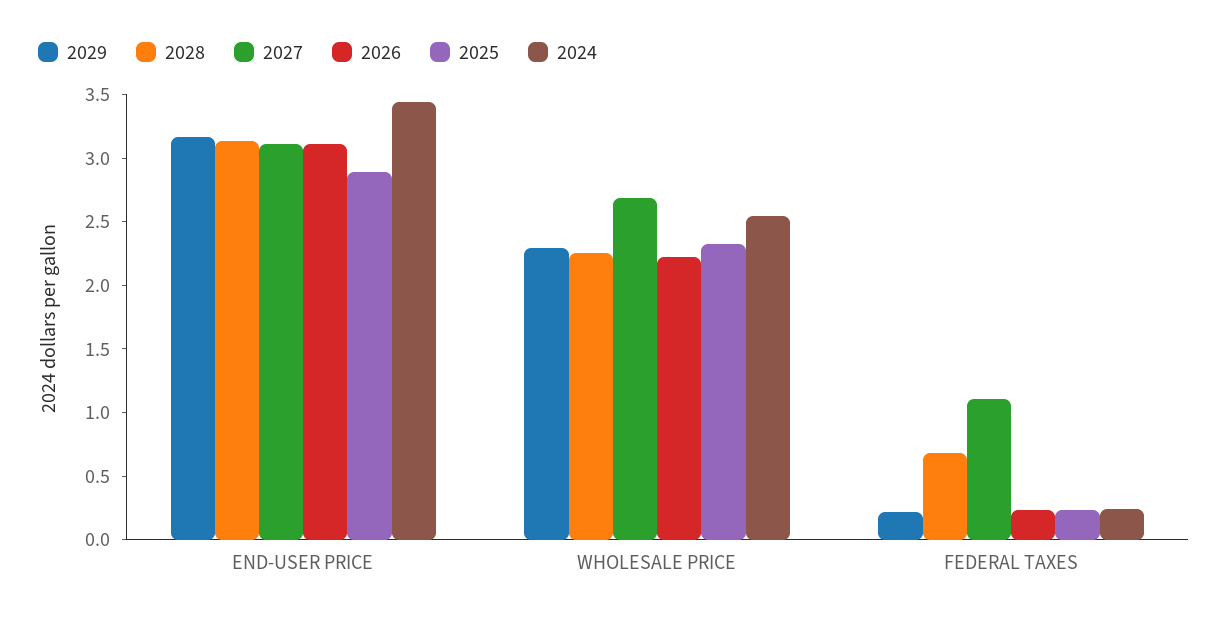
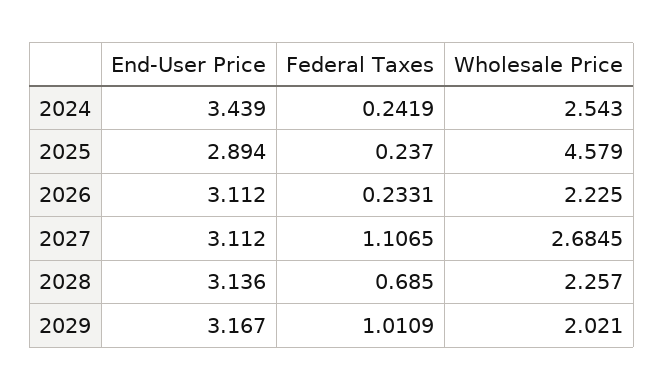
  {
    "2029": {
      "END-USER PRICE": 3.167,
-     "WHOLESALE PRICE": 2.3,
+     "WHOLESALE PRICE": 2.021,
-     "FEDERAL TAXES": 0.2
+     "FEDERAL TAXES": 1.0109
    },
    "2028": {
      "END-USER PRICE": 3.136,
      "WHOLESALE PRICE": 2.257,
      "FEDERAL TAXES": 0.685
    },
    "2027": {
      "END-USER PRICE": 3.112,
      "WHOLESALE PRICE": 2.6845,
      "FEDERAL TAXES": 1.1065
    },
    "2026": {
      "END-USER PRICE": 3.112,
      "WHOLESALE PRICE": 2.225,
      "FEDERAL TAXES": 0.2331
    },
    "2025": {
      "END-USER PRICE": 2.894,
-     "WHOLESALE PRICE": 2.3,
+     "WHOLESALE PRICE": 4.579,
      "FEDERAL TAXES": 0.237
    },
    "2024": {
      "END-USER PRICE": 3.439,
      "WHOLESALE PRICE": 2.543,
      "FEDERAL TAXES": 0.2419
    }
  }

